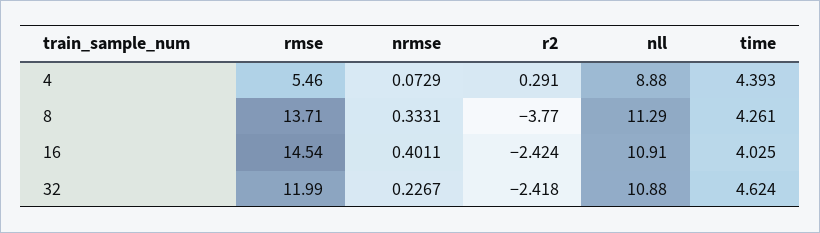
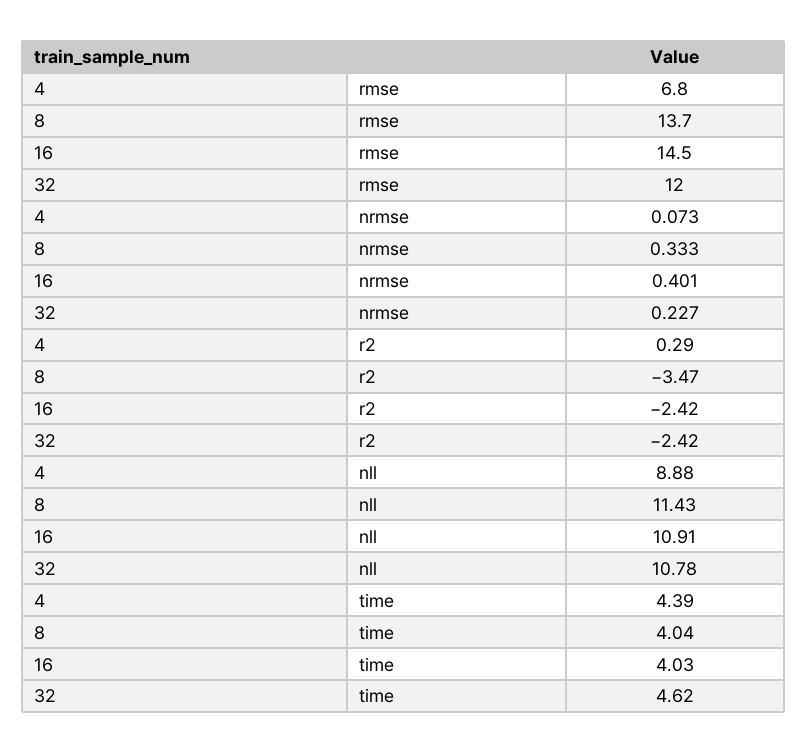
  {
    "rmse": {
-     "4": 5.46,
+     "4": 6.8,
      "8": 13.71,
      "16": 14.54,
      "32": 11.99
    },
    "nrmse": {
      "4": 0.0729,
      "8": 0.3331,
      "16": 0.4011,
      "32": 0.2267
    },
    "r2": {
      "4": 0.291,
-     "8": -3.77,
+     "8": -3.47,
      "16": -2.424,
      "32": -2.418
    },
    "nll": {
      "4": 8.88,
-     "8": 11.29,
+     "8": 11.43,
      "16": 10.91,
-     "32": 10.88
+     "32": 10.78
    },
    "time": {
      "4": 4.393,
-     "8": 4.261,
+     "8": 4.04,
      "16": 4.025,
      "32": 4.624
    }
  }

